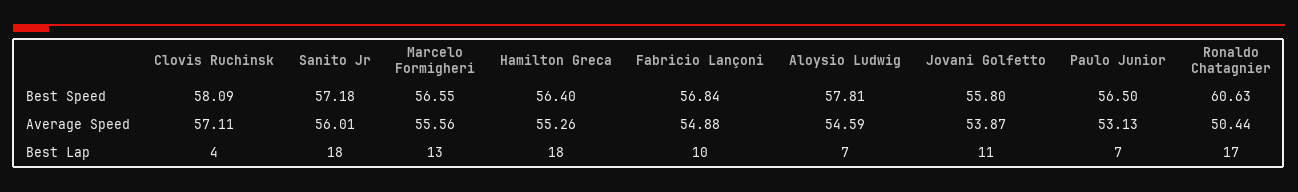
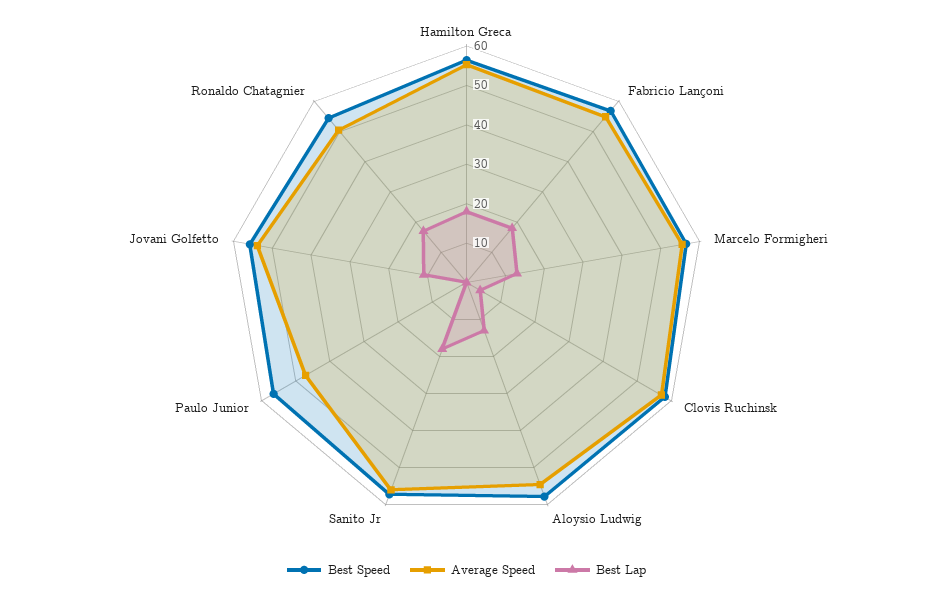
  {
    "Best Speed": {
      "Clovis Ruchinsk": 58.09,
      "Sanito Jr": 57.18,
      "Marcelo Formigheri": 56.55,
      "Hamilton Greca": 56.4,
      "Fabricio Lançoni": 56.84,
      "Aloysio Ludwig": 57.81,
      "Jovani Golfetto": 55.8,
      "Paulo Junior": 56.5,
-     "Ronaldo Chatagnier": 60.63
+     "Ronaldo Chatagnier": 55
    },
    "Average Speed": {
      "Clovis Ruchinsk": 57.11,
      "Sanito Jr": 56.01,
      "Marcelo Formigheri": 55.56,
      "Hamilton Greca": 55.26,
      "Fabricio Lançoni": 54.88,
      "Aloysio Ludwig": 54.59,
      "Jovani Golfetto": 53.87,
-     "Paulo Junior": 53.13,
+     "Paulo Junior": 47.5,
      "Ronaldo Chatagnier": 50.44
    },
    "Best Lap": {
      "Clovis Ruchinsk": 4,
      "Sanito Jr": 18,
      "Marcelo Formigheri": 13,
      "Hamilton Greca": 18,
-     "Fabricio Lançoni": 10,
+     "Fabricio Lançoni": 17.5,
-     "Aloysio Ludwig": 7,
+     "Aloysio Ludwig": 12.5,
      "Jovani Golfetto": 11,
-     "Paulo Junior": 7,
+     "Paulo Junior": 0,
      "Ronaldo Chatagnier": 17
    }
  }

